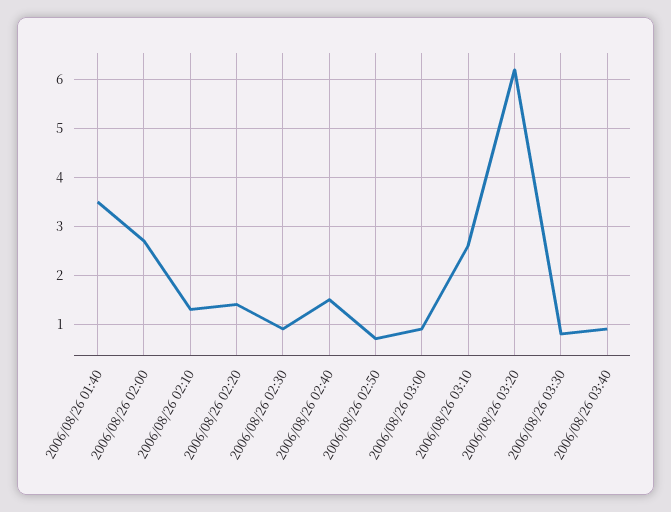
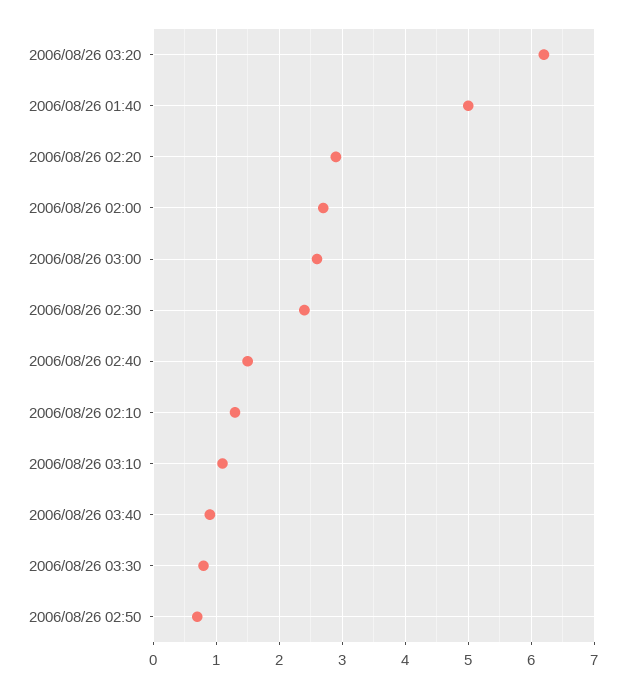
  {
-   "2006/08/26 01:40": 3.5,
+   "2006/08/26 01:40": 5,
    "2006/08/26 02:00": 2.7,
    "2006/08/26 02:10": 1.3,
-   "2006/08/26 02:20": 1.5,
+   "2006/08/26 02:20": 2.9,
-   "2006/08/26 02:30": 1,
+   "2006/08/26 02:30": 2.4,
    "2006/08/26 02:40": 1.5,
    "2006/08/26 02:50": 0.7,
-   "2006/08/26 03:00": 1,
+   "2006/08/26 03:00": 2.6,
-   "2006/08/26 03:10": 2.5,
+   "2006/08/26 03:10": 1.1,
    "2006/08/26 03:20": 6.2,
    "2006/08/26 03:30": 0.8,
    "2006/08/26 03:40": 0.9
  }

